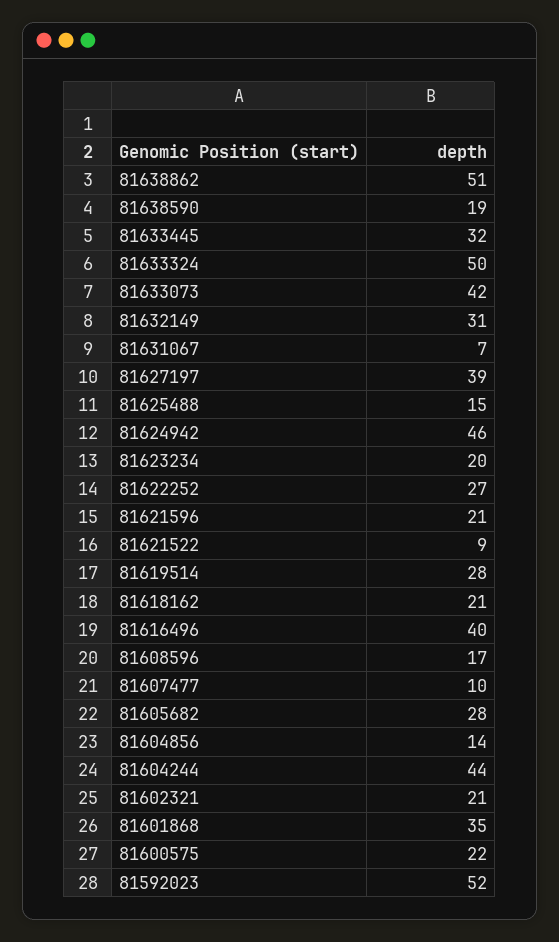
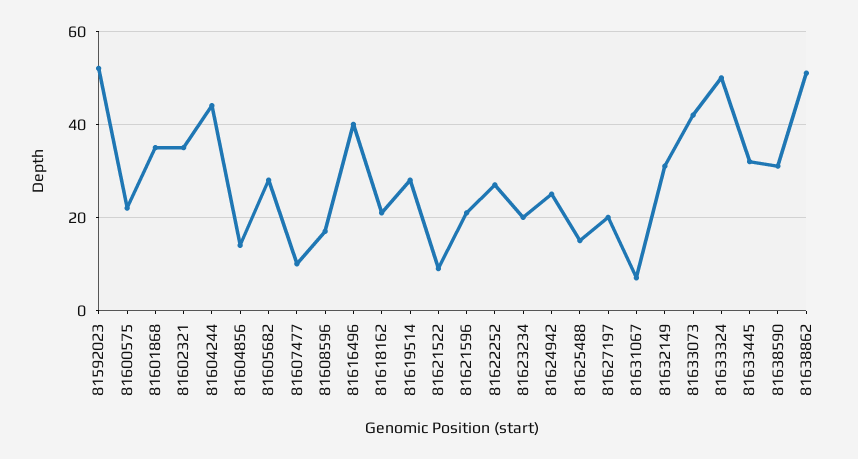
  {
    "81638862": 51,
-   "81638590": 19,
+   "81638590": 30,
    "81633445": 32,
    "81633324": 50,
    "81633073": 42,
    "81632149": 31,
    "81631067": 7,
-   "81627197": 39,
+   "81627197": 20,
    "81625488": 15,
-   "81624942": 46,
+   "81624942": 25,
    "81623234": 20,
    "81622252": 27,
    "81621596": 21,
    "81621522": 9,
    "81619514": 28,
    "81618162": 21,
    "81616496": 40,
    "81608596": 17,
    "81607477": 10,
    "81605682": 28,
    "81604856": 14,
    "81604244": 44,
-   "81602321": 21,
+   "81602321": 35,
    "81601868": 35,
    "81600575": 22,
    "81592023": 52
  }

